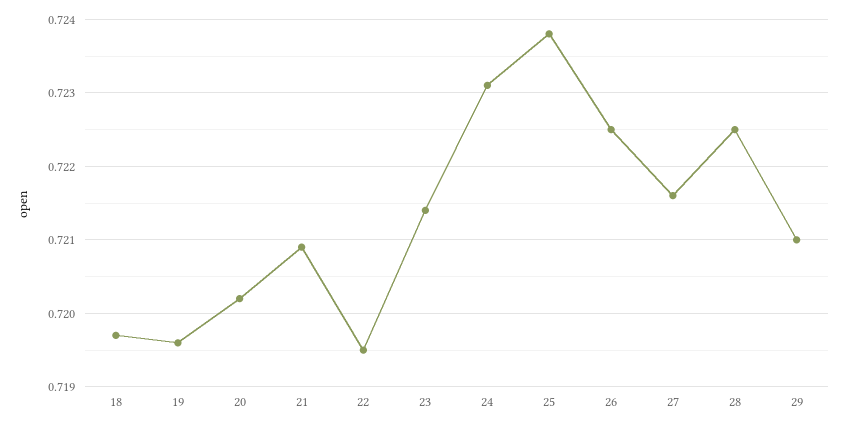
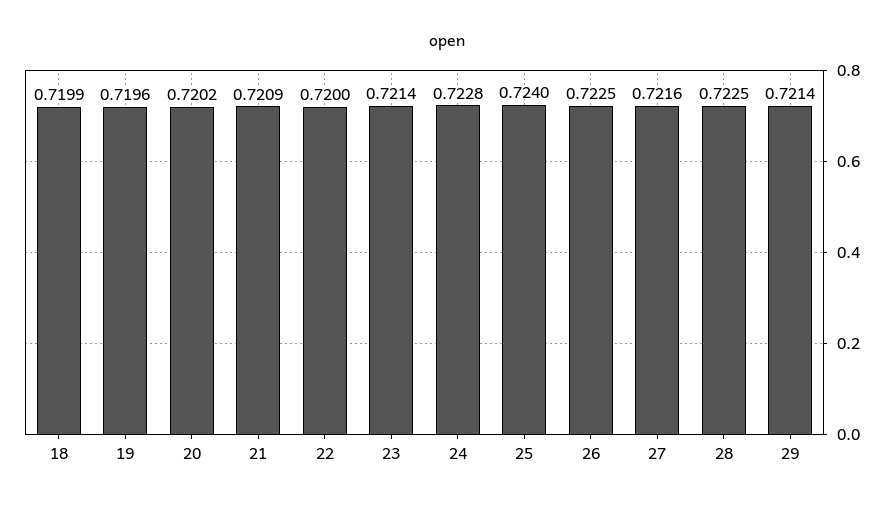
  {
-   "18": 0.7197,
+   "18": 0.7199,
    "19": 0.7196,
    "20": 0.7202,
    "21": 0.7209,
-   "22": 0.7195,
+   "22": 0.72,
    "23": 0.7214,
-   "24": 0.7231,
+   "24": 0.7228,
-   "25": 0.7238,
+   "25": 0.724,
    "26": 0.7225,
    "27": 0.7216,
    "28": 0.7225,
-   "29": 0.721
+   "29": 0.7214
  }

